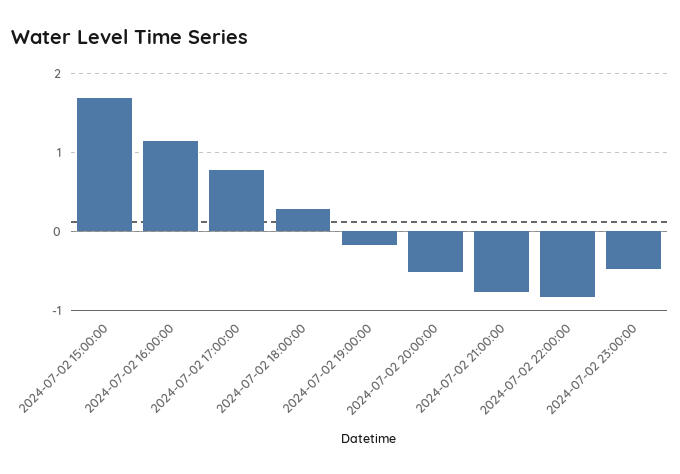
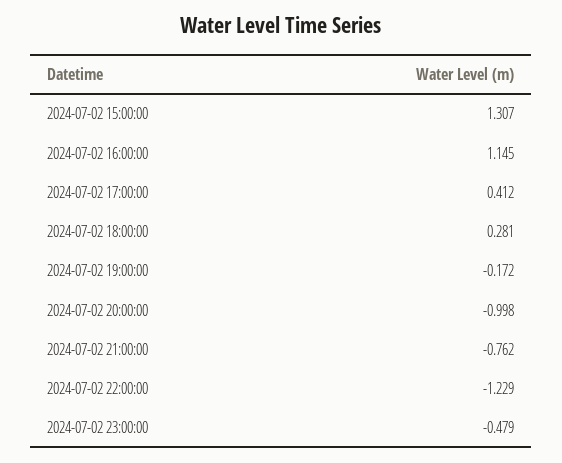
  {
-   "2024-07-02 15:00:00": 1.7,
+   "2024-07-02 15:00:00": 1.307,
    "2024-07-02 16:00:00": 1.145,
-   "2024-07-02 17:00:00": 0.8,
+   "2024-07-02 17:00:00": 0.412,
    "2024-07-02 18:00:00": 0.281,
    "2024-07-02 19:00:00": -0.172,
-   "2024-07-02 20:00:00": -0.5,
+   "2024-07-02 20:00:00": -0.998,
    "2024-07-02 21:00:00": -0.762,
-   "2024-07-02 22:00:00": -0.8,
+   "2024-07-02 22:00:00": -1.229,
    "2024-07-02 23:00:00": -0.479
  }

